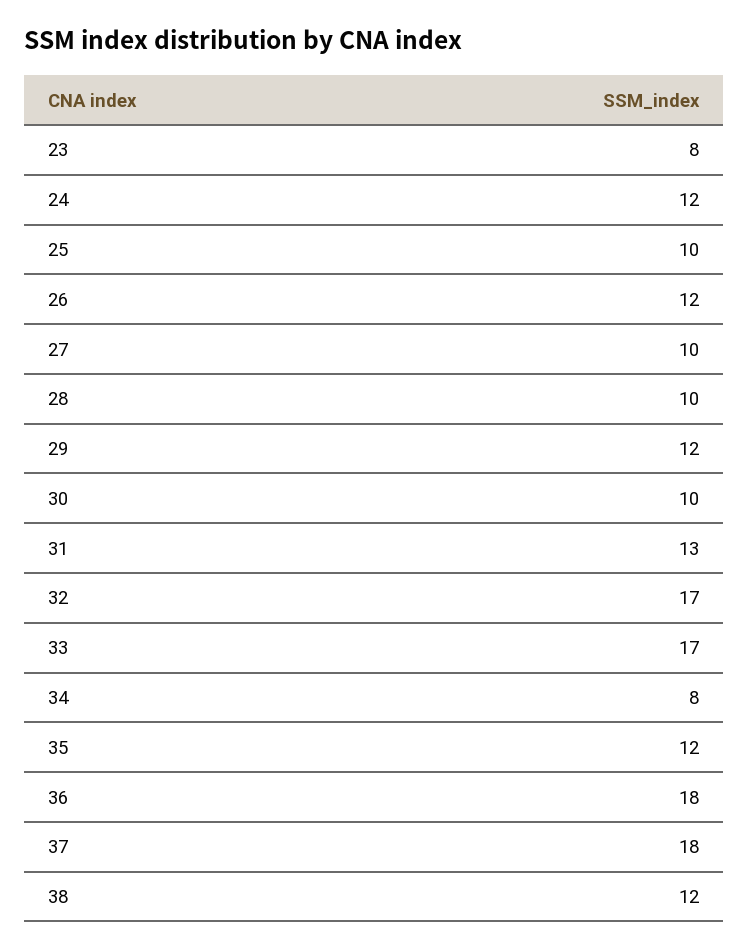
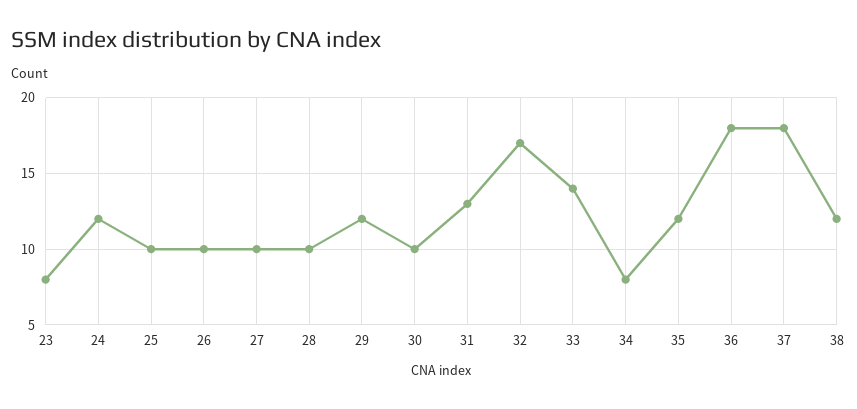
  {
    "23": 8,
    "24": 12,
    "25": 10,
-   "26": 12,
+   "26": 10,
    "27": 10,
    "28": 10,
    "29": 12,
    "30": 10,
    "31": 13,
    "32": 17,
-   "33": 17,
+   "33": 14,
    "34": 8,
    "35": 12,
    "36": 18,
    "37": 18,
    "38": 12
  }

